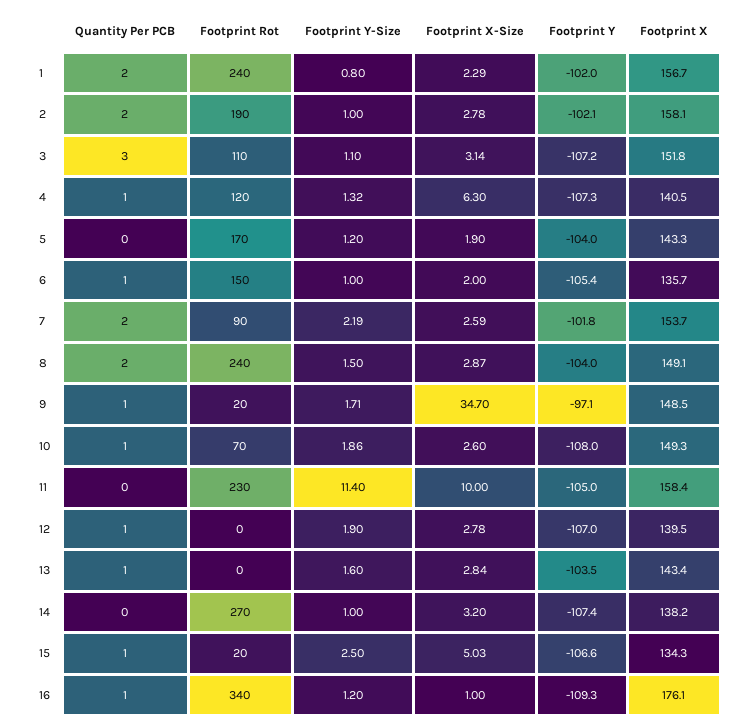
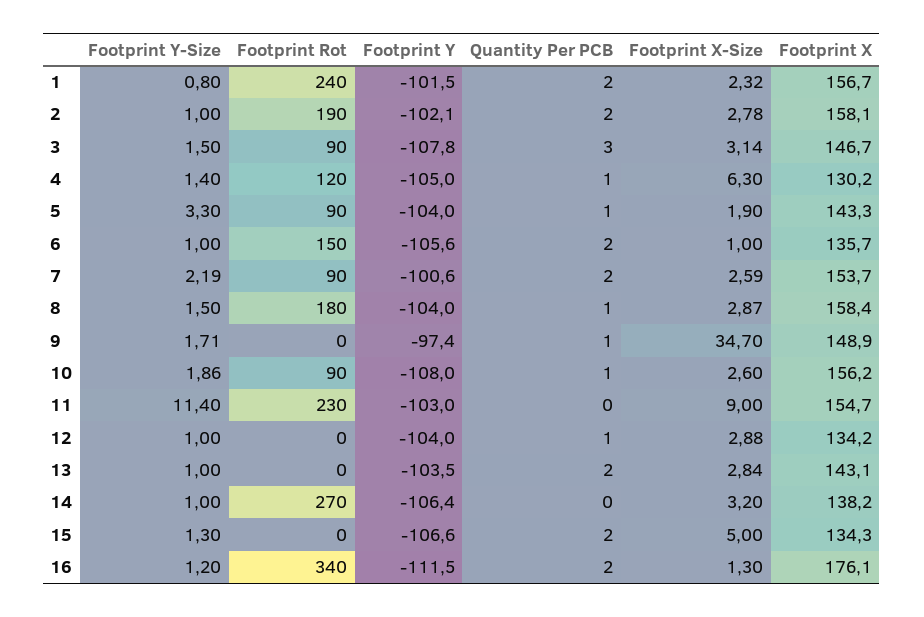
  {
    "Quantity Per PCB": {
      "1": 2,
      "2": 2,
      "3": 3,
      "4": 1,
-     "5": 0,
+     "5": 1,
-     "6": 1,
+     "6": 2,
      "7": 2,
-     "8": 2,
+     "8": 1,
      "9": 1,
      "10": 1,
      "11": 0,
      "12": 1,
-     "13": 1,
+     "13": 2,
      "14": 0,
-     "15": 1,
+     "15": 2,
-     "16": 1
+     "16": 2
    },
    "Footprint Rot": {
      "1": 240,
      "2": 190,
-     "3": 110,
+     "3": 90,
      "4": 120,
-     "5": 170,
+     "5": 90,
      "6": 150,
      "7": 90,
-     "8": 240,
+     "8": 180,
-     "9": 20,
+     "9": 0,
-     "10": 70,
+     "10": 90,
      "11": 230,
      "12": 0,
      "13": 0,
      "14": 270,
-     "15": 20,
+     "15": 0,
      "16": 340
    },
    "Footprint Y-Size": {
      "1": 0.8,
      "2": 1,
-     "3": 1.1,
+     "3": 1.5,
-     "4": 1.32,
+     "4": 1.4,
-     "5": 1.2,
+     "5": 3.3,
      "6": 1,
      "7": 2.19,
      "8": 1.5,
      "9": 1.71,
      "10": 1.86,
      "11": 11.4,
-     "12": 1.9,
+     "12": 1,
-     "13": 1.6,
+     "13": 1,
      "14": 1,
-     "15": 2.5,
+     "15": 1.3,
      "16": 1.2
    },
    "Footprint X-Size": {
-     "1": 2.29,
+     "1": 2.32,
      "2": 2.78,
      "3": 3.14,
      "4": 6.3,
      "5": 1.9,
-     "6": 2,
+     "6": 1,
      "7": 2.59,
      "8": 2.87,
      "9": 34.7,
      "10": 2.6,
-     "11": 10,
+     "11": 9,
-     "12": 2.78,
+     "12": 2.88,
      "13": 2.84,
      "14": 3.2,
-     "15": 5.03,
+     "15": 5,
-     "16": 1
+     "16": 1.3
    },
    "Footprint Y": {
-     "1": -102,
+     "1": -101.5,
      "2": -102.1,
-     "3": -107.2,
+     "3": -107.8,
-     "4": -107.3,
+     "4": -105,
      "5": -104,
-     "6": -105.4,
+     "6": -105.6,
-     "7": -101.8,
+     "7": -100.6,
      "8": -104,
-     "9": -97.1,
+     "9": -97.4,
      "10": -108,
-     "11": -105,
+     "11": -103,
-     "12": -107,
+     "12": -104,
      "13": -103.5,
-     "14": -107.4,
+     "14": -106.4,
      "15": -106.6,
-     "16": -109.3
+     "16": -111.5
    },
    "Footprint X": {
      "1": 156.7,
      "2": 158.1,
-     "3": 151.8,
+     "3": 146.7,
-     "4": 140.5,
+     "4": 130.2,
      "5": 143.3,
      "6": 135.7,
      "7": 153.7,
-     "8": 149.1,
+     "8": 158.4,
-     "9": 148.5,
+     "9": 148.9,
-     "10": 149.3,
+     "10": 156.2,
-     "11": 158.4,
+     "11": 154.7,
-     "12": 139.5,
+     "12": 134.2,
-     "13": 143.4,
+     "13": 143.1,
      "14": 138.2,
      "15": 134.3,
      "16": 176.1
    }
  }

